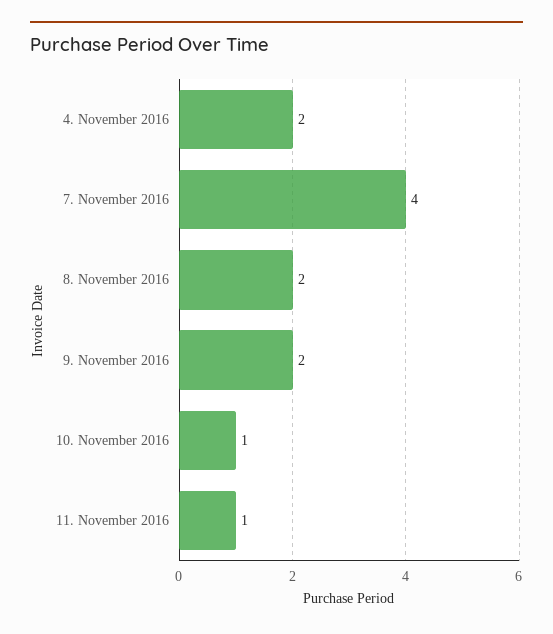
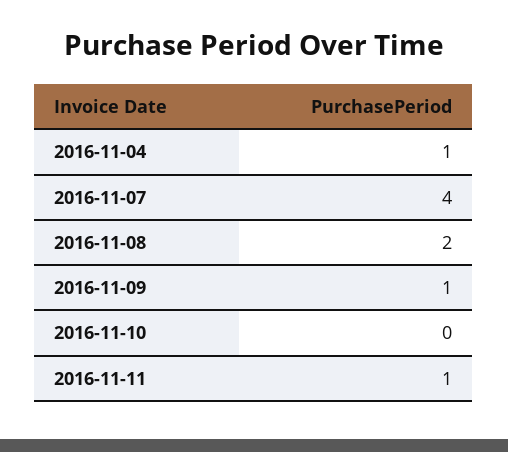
  {
-   "4. November 2016": 2,
+   "4. November 2016": 1,
    "7. November 2016": 4,
    "8. November 2016": 2,
-   "9. November 2016": 2,
+   "9. November 2016": 1,
-   "10. November 2016": 1,
+   "10. November 2016": 0,
    "11. November 2016": 1
  }

